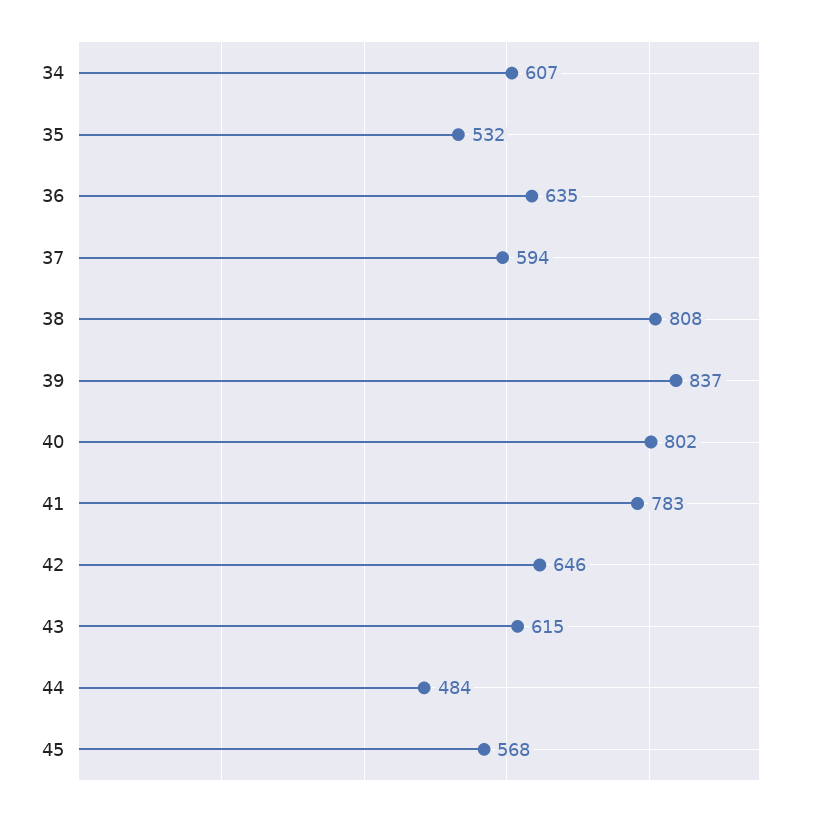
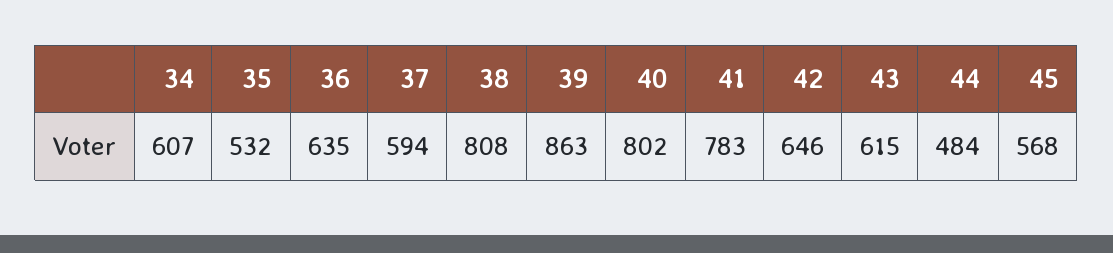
  {
    "34": 607,
    "35": 532,
    "36": 635,
    "37": 594,
    "38": 808,
-   "39": 837,
+   "39": 863,
    "40": 802,
    "41": 783,
    "42": 646,
    "43": 615,
    "44": 484,
    "45": 568
  }

